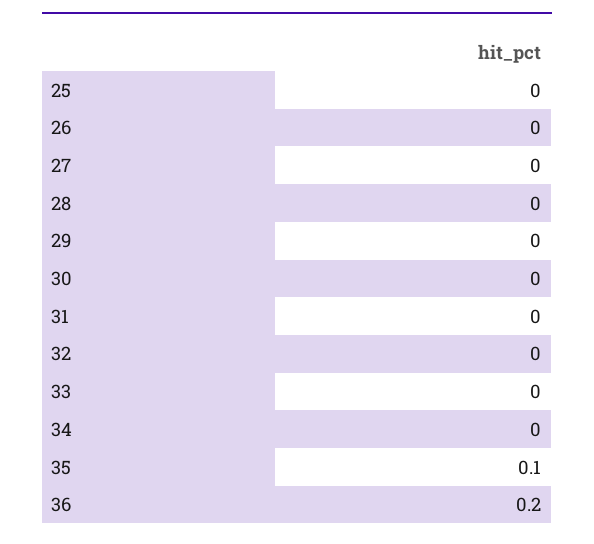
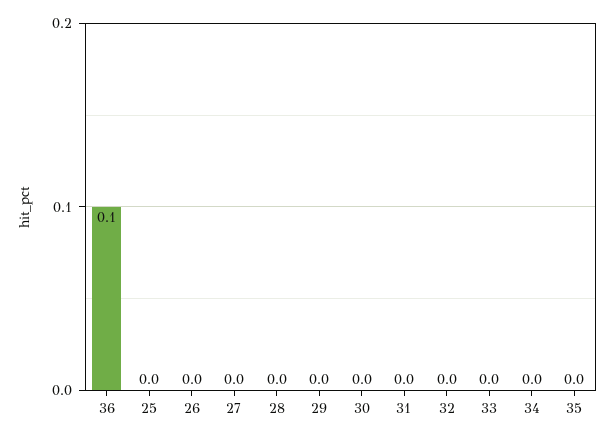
  {
    "25": 0,
    "26": 0,
    "27": 0,
    "28": 0,
    "29": 0,
    "30": 0,
    "31": 0,
    "32": 0,
    "33": 0,
    "34": 0,
-   "35": 0.1,
+   "35": 0,
-   "36": 0.2
+   "36": 0.1
  }

